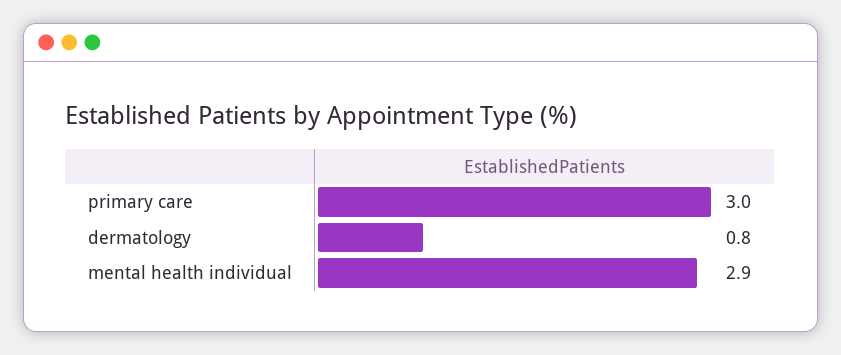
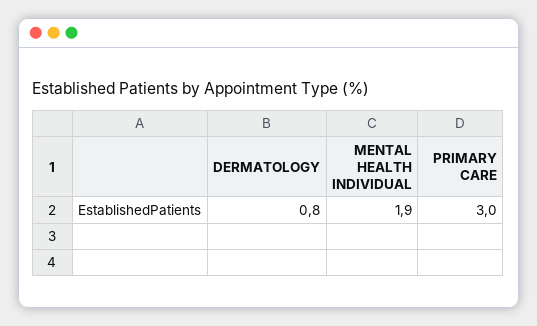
  {
    "primary care": 3,
    "dermatology": 0.8,
-   "mental health individual": 2.9
+   "mental health individual": 1.9
  }

